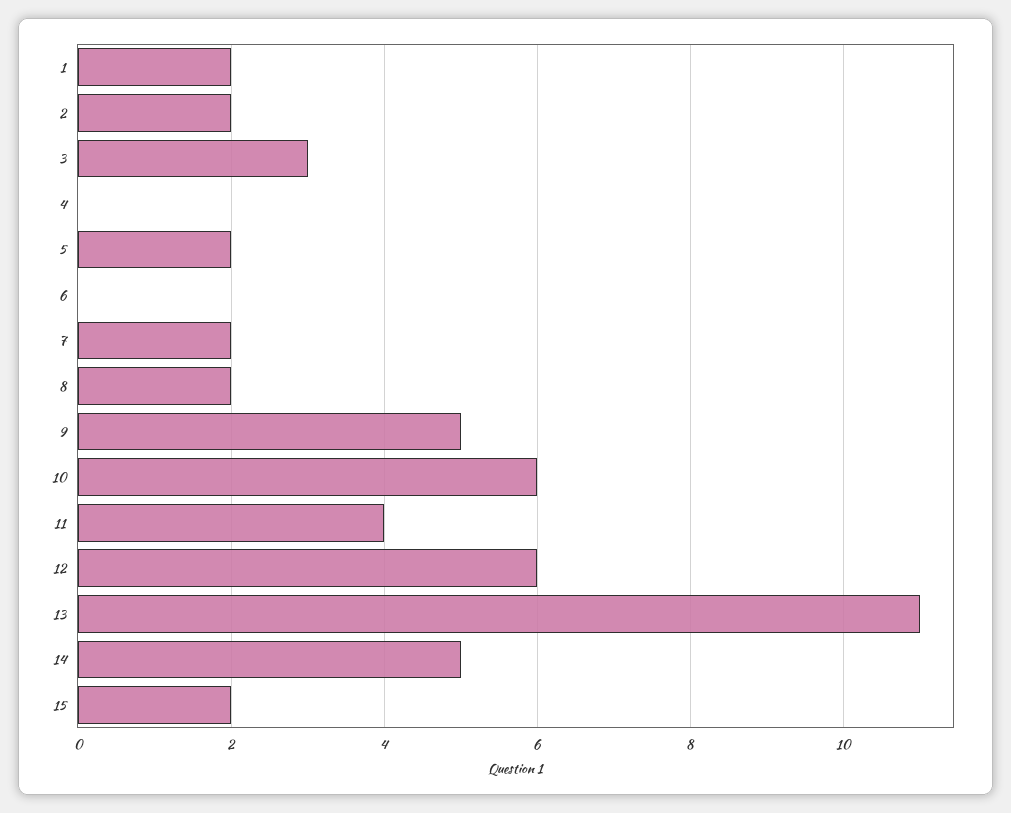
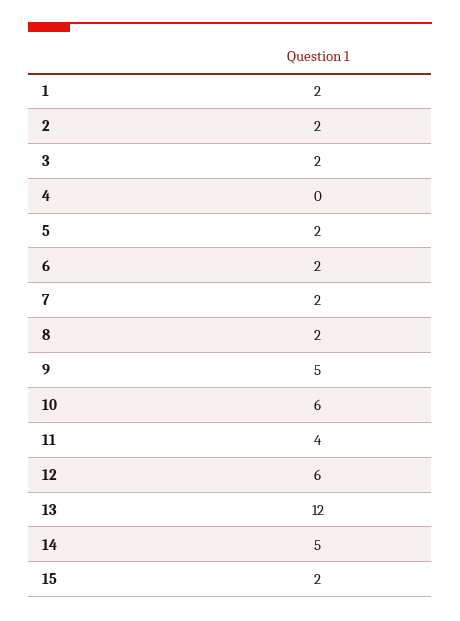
  {
    "1": 2,
    "2": 2,
-   "3": 3,
+   "3": 2,
    "4": 0,
    "5": 2,
-   "6": 0,
+   "6": 2,
    "7": 2,
    "8": 2,
    "9": 5,
    "10": 6,
    "11": 4,
    "12": 6,
-   "13": 11,
+   "13": 12,
    "14": 5,
    "15": 2
  }

